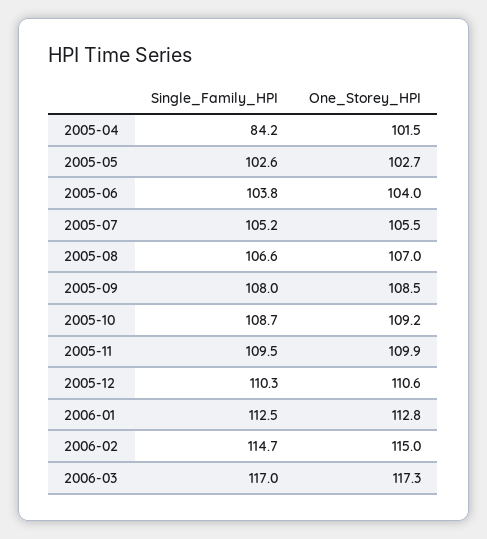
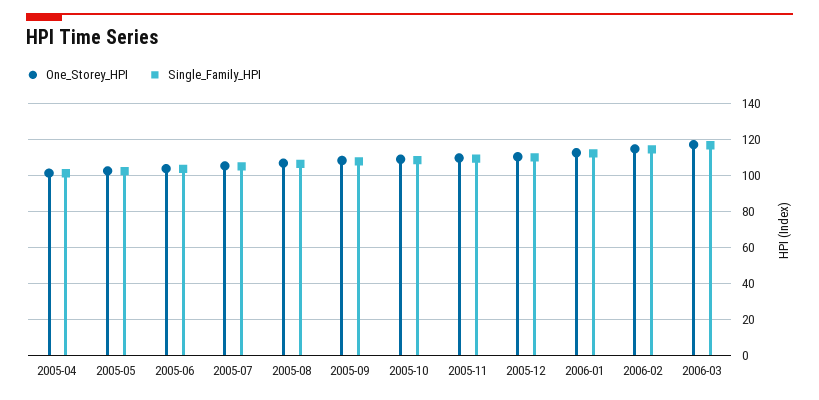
  {
    "Single_Family_HPI": {
-     "2005-04": 84.2,
+     "2005-04": 100,
      "2005-05": 102.6,
      "2005-06": 103.8,
      "2005-07": 105.2,
      "2005-08": 106.6,
      "2005-09": 108,
      "2005-10": 108.7,
      "2005-11": 109.5,
      "2005-12": 110.3,
      "2006-01": 112.5,
      "2006-02": 114.7,
      "2006-03": 117
    },
    "One_Storey_HPI": {
      "2005-04": 101.5,
      "2005-05": 102.7,
      "2005-06": 104,
      "2005-07": 105.5,
      "2005-08": 107,
      "2005-09": 108.5,
      "2005-10": 109.2,
      "2005-11": 109.9,
      "2005-12": 110.6,
      "2006-01": 112.8,
      "2006-02": 115,
      "2006-03": 117.3
    }
  }

